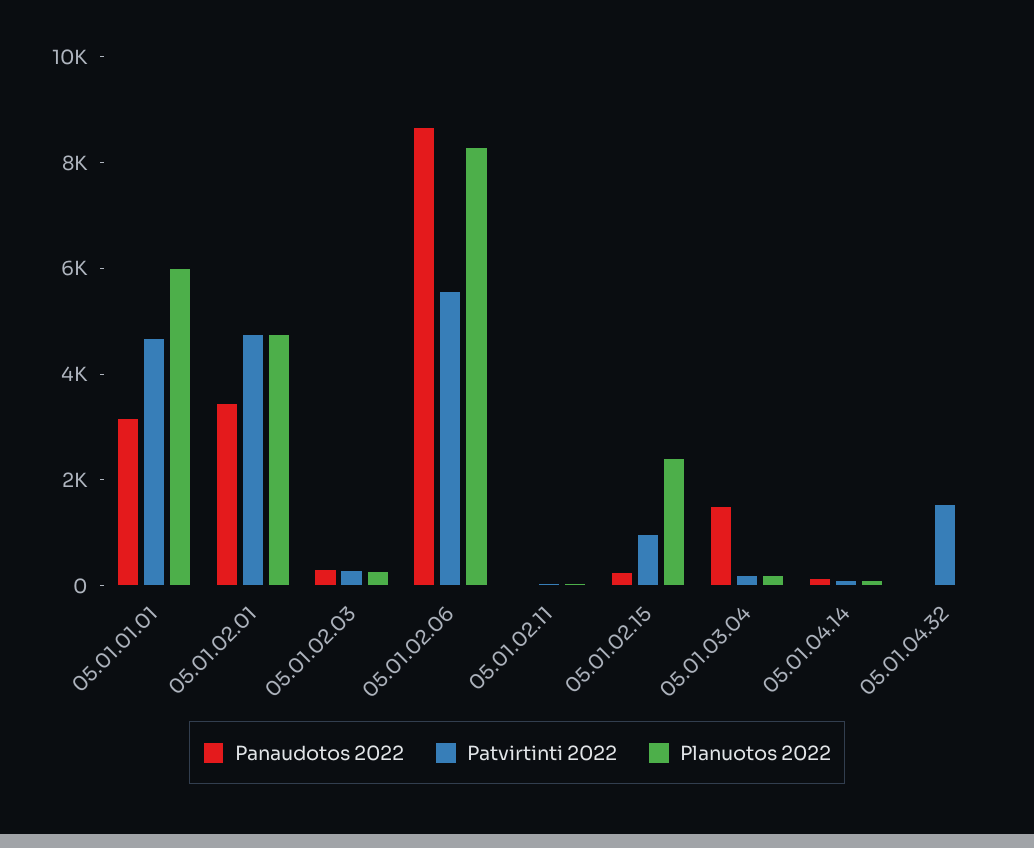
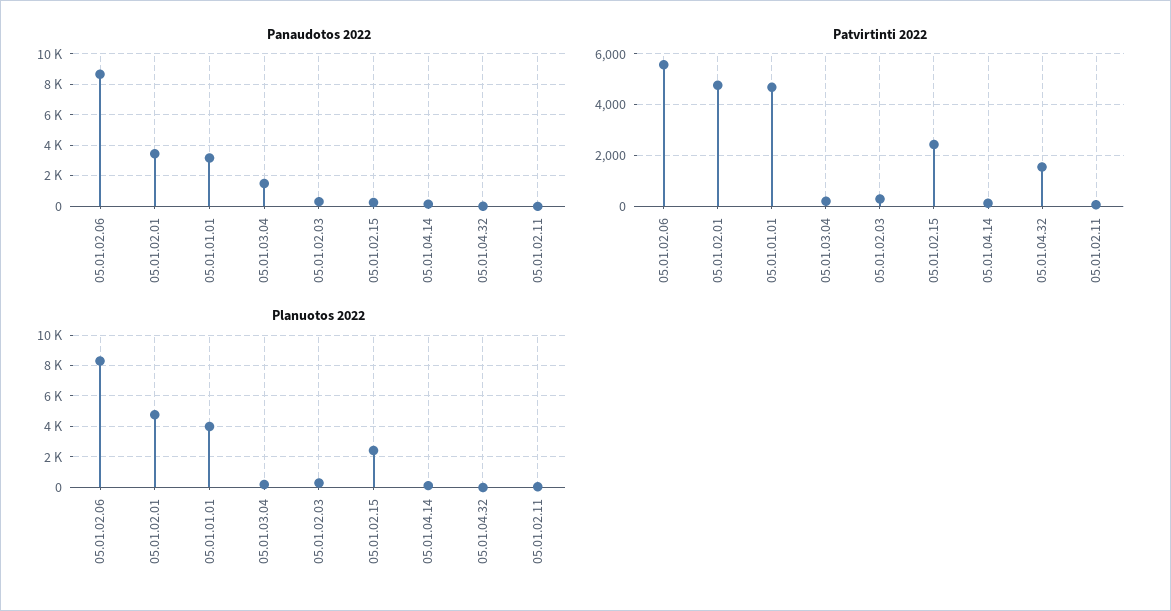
  {
    "Panaudotos 2022": {
      "05.01.01.01": 3000,
      "05.01.02.01": 3500,
      "05.01.02.03": 500,
      "05.01.02.06": 8500,
      "05.01.02.11": 0,
      "05.01.02.15": 500,
      "05.01.03.04": 1500,
      "05.01.04.14": 0,
      "05.01.04.32": 0
    },
    "Patvirtinti 2022": {
      "05.01.01.01": 4750,
      "05.01.02.01": 4750,
      "05.01.02.03": 250,
      "05.01.02.06": 5500,
      "05.01.02.11": 0,
-     "05.01.02.15": 1000,
+     "05.01.02.15": 2500,
      "05.01.03.04": 250,
      "05.01.04.14": 0,
      "05.01.04.32": 1500
    },
    "Planuotos 2022": {
-     "05.01.01.01": 6000,
+     "05.01.01.01": 4000,
      "05.01.02.01": 5000,
      "05.01.02.03": 500,
      "05.01.02.06": 8500,
      "05.01.02.11": 0,
      "05.01.02.15": 2500,
      "05.01.03.04": 0,
      "05.01.04.14": 0,
      "05.01.04.32": 0
    }
  }

